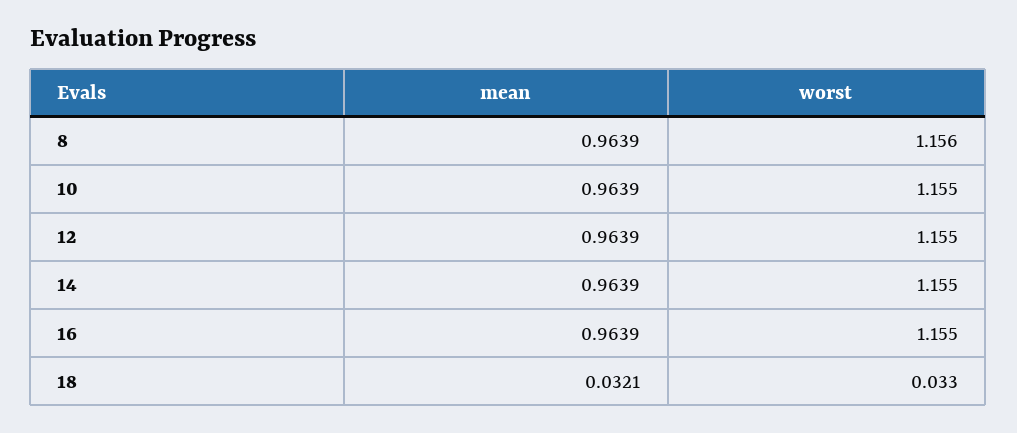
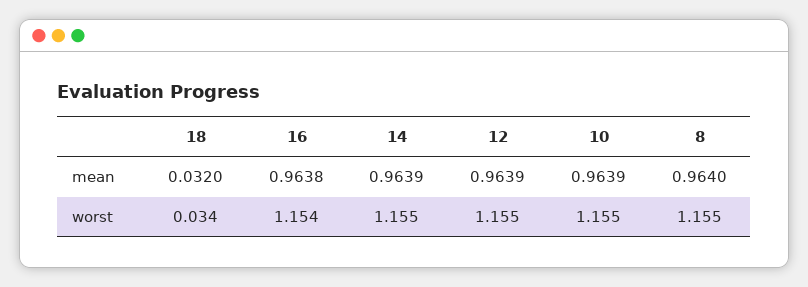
  {
    "mean": {
-     "8": 0.9639,
+     "8": 0.964,
      "10": 0.9639,
      "12": 0.9639,
      "14": 0.9639,
-     "16": 0.9639,
+     "16": 0.9638,
-     "18": 0.0321
+     "18": 0.032
    },
    "worst": {
-     "8": 1.156,
+     "8": 1.155,
      "10": 1.155,
      "12": 1.155,
      "14": 1.155,
-     "16": 1.155,
+     "16": 1.154,
-     "18": 0.033
+     "18": 0.034
    }
  }

